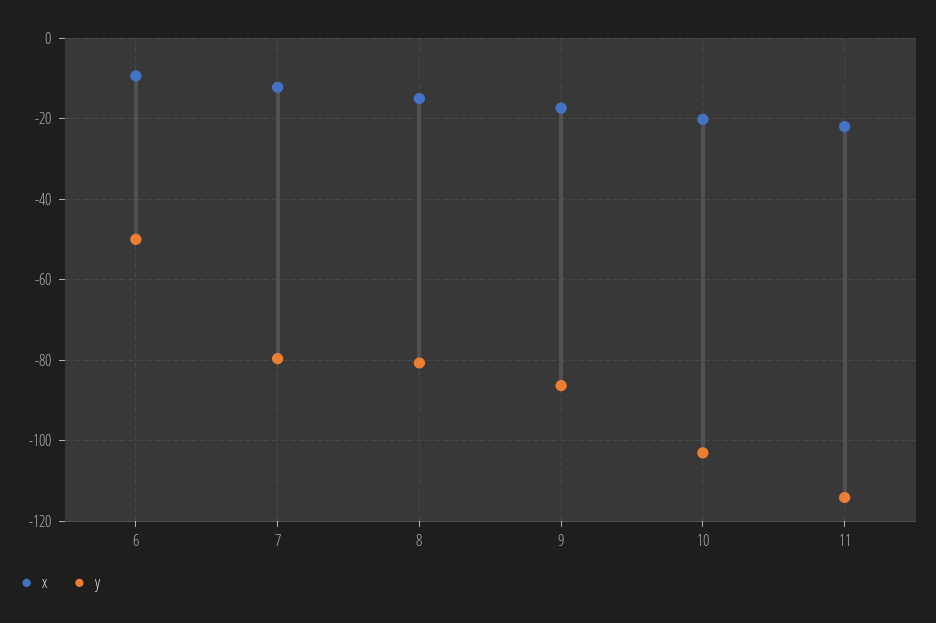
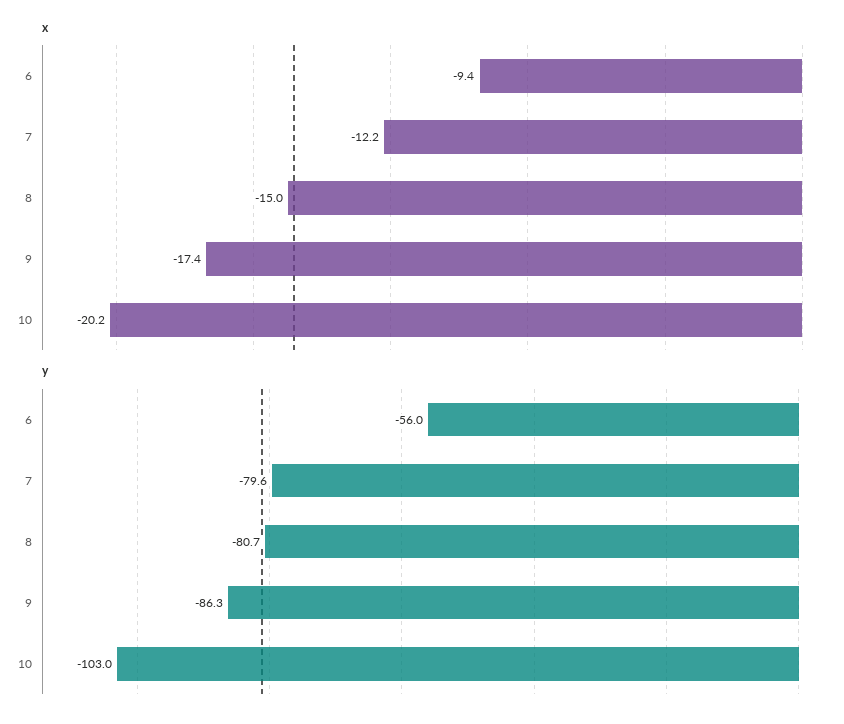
  {
    "x": {
      "6": -9.4,
      "7": -12.2,
      "8": -15,
      "9": -17.4,
-     "10": -20.2,
+     "10": -20.2
-     "11": -22
    },
    "y": {
-     "6": -50,
+     "6": -56,
      "7": -79.6,
      "8": -80.7,
      "9": -86.3,
-     "10": -103,
+     "10": -103
-     "11": -114
    }
  }

